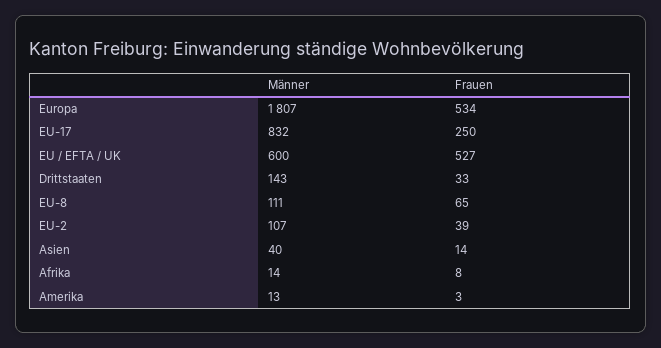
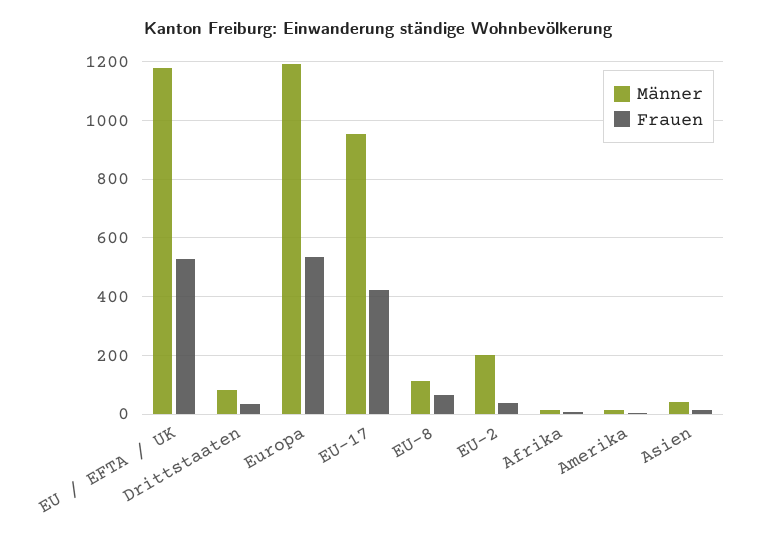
  {
    "Männer": {
-     "Europa": 1807,
+     "Europa": 1200,
-     "EU-17": 832,
+     "EU-17": 950,
-     "EU / EFTA / UK": 600,
+     "EU / EFTA / UK": 1175,
-     "Drittstaaten": 143,
+     "Drittstaaten": 75,
      "EU-8": 111,
-     "EU-2": 107,
+     "EU-2": 200,
      "Asien": 40,
      "Afrika": 14,
      "Amerika": 13
    },
    "Frauen": {
      "Europa": 534,
-     "EU-17": 250,
+     "EU-17": 425,
      "EU / EFTA / UK": 527,
      "Drittstaaten": 33,
      "EU-8": 65,
      "EU-2": 39,
      "Asien": 14,
      "Afrika": 8,
      "Amerika": 3
    }
  }

